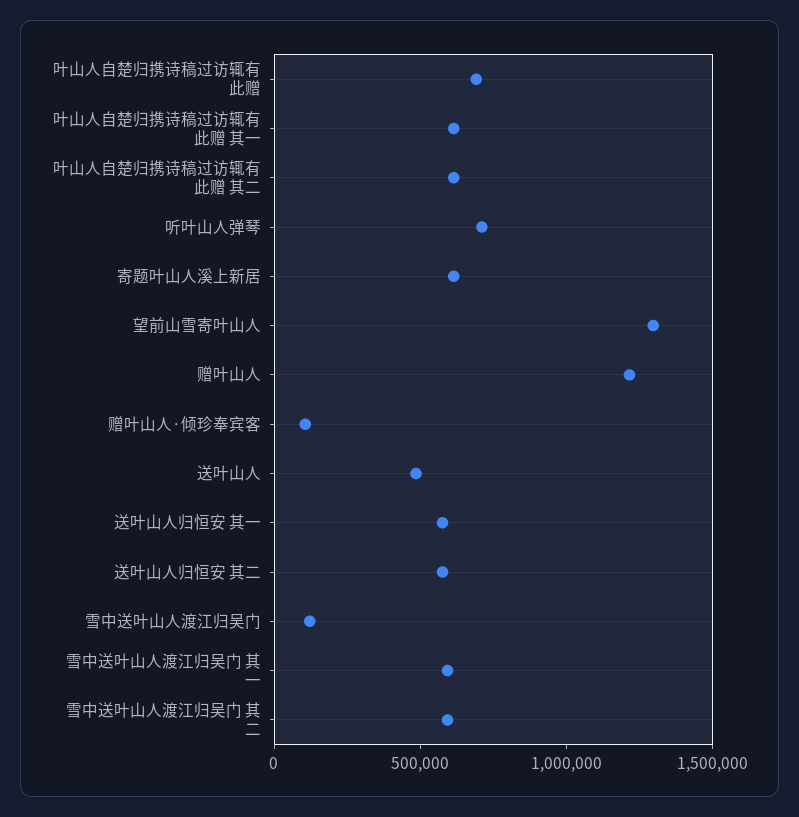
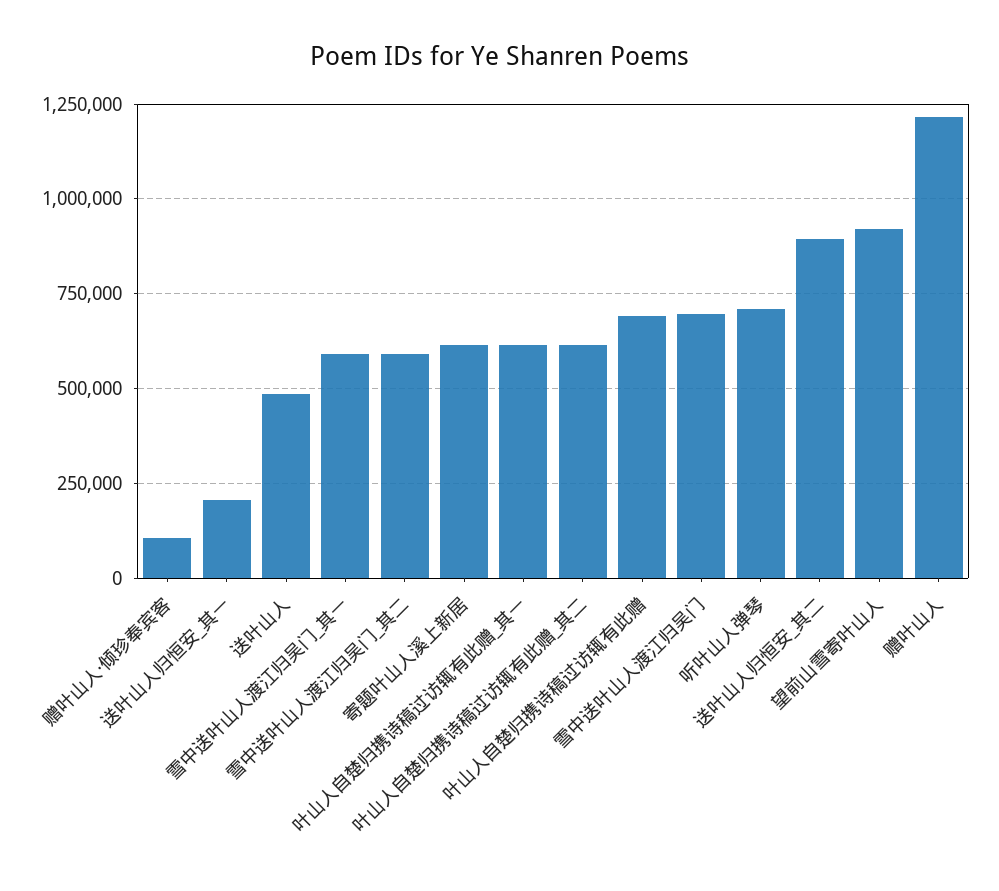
  {
    "叶山人自楚归携诗稿过访辄有此赠": 700000,
    "叶山人自楚归携诗稿过访辄有此赠 其一": 625000,
    "叶山人自楚归携诗稿过访辄有此赠 其二": 625000,
    "听叶山人弹琴": 700000,
    "寄题叶山人溪上新居": 625000,
-   "望前山雪寄叶山人": 1300000,
+   "望前山雪寄叶山人": 925000,
    "赠叶山人": 1225000,
    "赠叶山人·倾珍奉宾客": 100000,
    "送叶山人": 475000,
-   "送叶山人归恒安 其一": 600000,
+   "送叶山人归恒安 其一": 200000,
-   "送叶山人归恒安 其二": 600000,
+   "送叶山人归恒安 其二": 900000,
-   "雪中送叶山人渡江归吴门": 100000,
+   "雪中送叶山人渡江归吴门": 700000,
    "雪中送叶山人渡江归吴门 其一": 600000,
    "雪中送叶山人渡江归吴门 其二": 600000
  }

